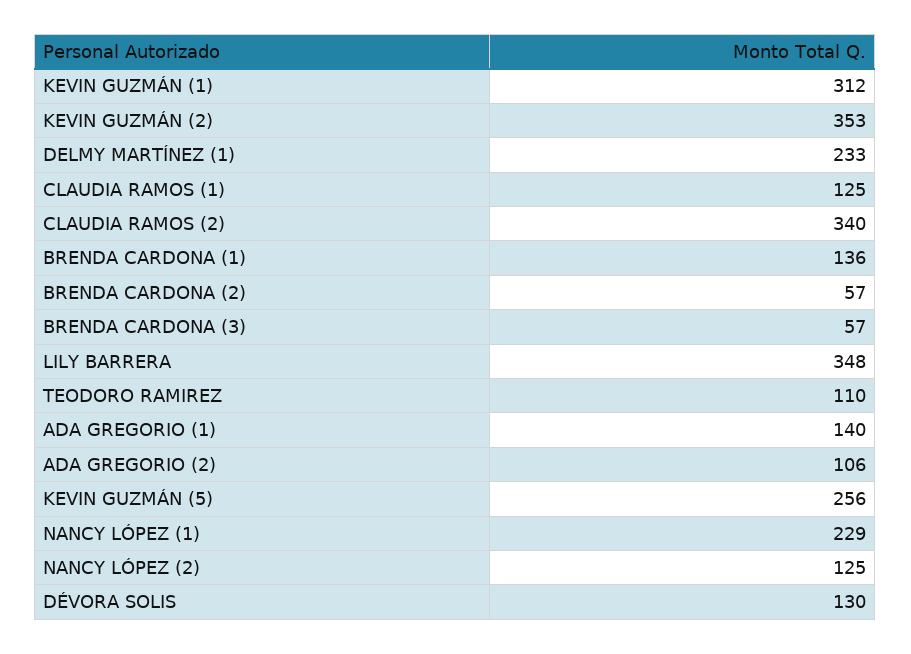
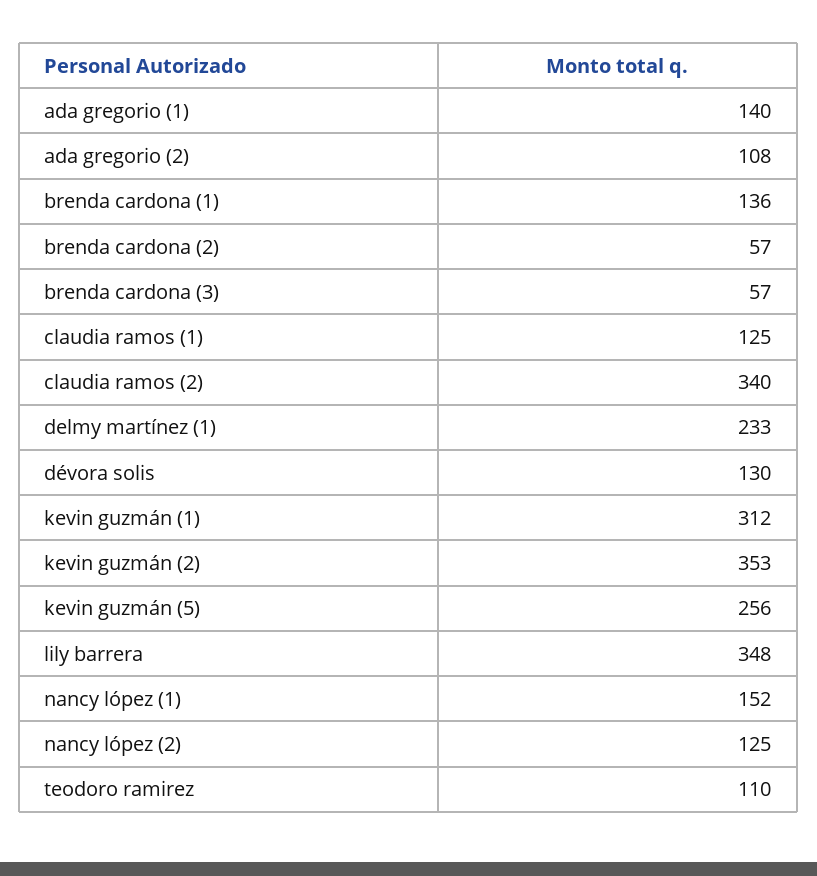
  {
    "KEVIN GUZMÁN (1)": 312,
    "KEVIN GUZMÁN (2)": 353,
    "DELMY MARTÍNEZ (1)": 233,
    "CLAUDIA RAMOS (1)": 125,
    "CLAUDIA RAMOS (2)": 340,
    "BRENDA CARDONA (1)": 136,
    "BRENDA CARDONA (2)": 57,
    "BRENDA CARDONA (3)": 57,
    "LILY BARRERA": 348,
    "TEODORO RAMIREZ": 110,
    "ADA GREGORIO (1)": 140,
-   "ADA GREGORIO (2)": 106,
+   "ADA GREGORIO (2)": 108,
    "KEVIN GUZMÁN (5)": 256,
-   "NANCY LÓPEZ (1)": 229,
+   "NANCY LÓPEZ (1)": 152,
    "NANCY LÓPEZ (2)": 125,
    "DÉVORA SOLIS": 130
  }

